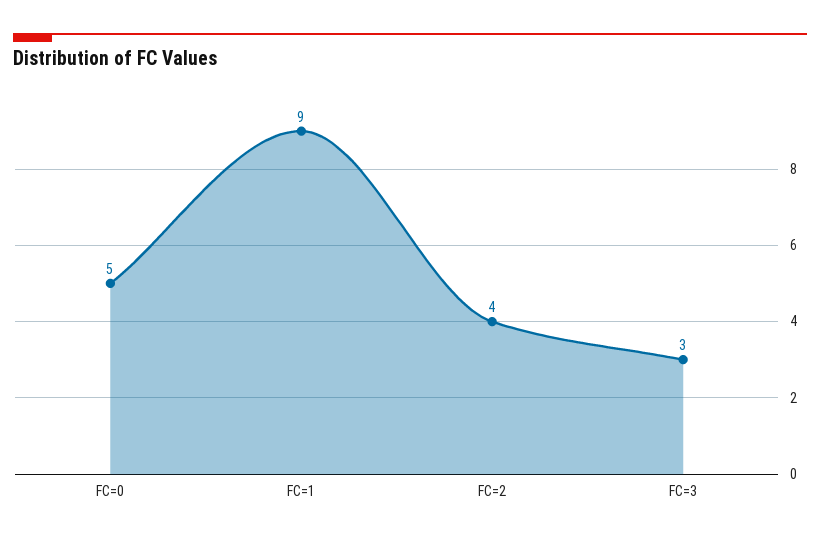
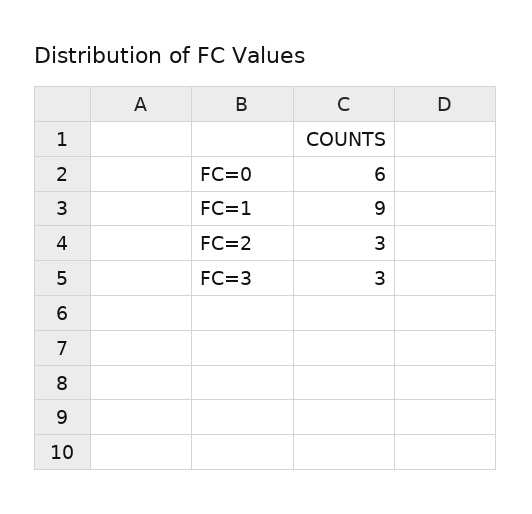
  {
-   "FC=0": 5,
+   "FC=0": 6,
    "FC=1": 9,
-   "FC=2": 4,
+   "FC=2": 3,
    "FC=3": 3
  }

